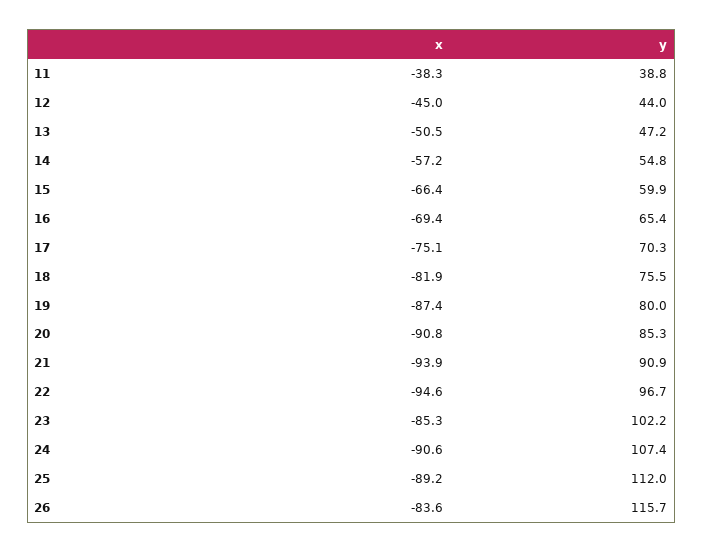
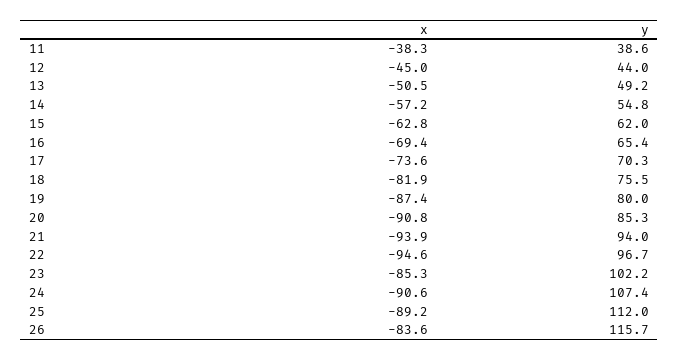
  {
    "x": {
      "11": -38.3,
      "12": -45,
      "13": -50.5,
      "14": -57.2,
-     "15": -66.4,
+     "15": -62.8,
      "16": -69.4,
-     "17": -75.1,
+     "17": -73.6,
      "18": -81.9,
      "19": -87.4,
      "20": -90.8,
      "21": -93.9,
      "22": -94.6,
      "23": -85.3,
      "24": -90.6,
      "25": -89.2,
      "26": -83.6
    },
    "y": {
-     "11": 38.8,
+     "11": 38.6,
      "12": 44,
-     "13": 47.2,
+     "13": 49.2,
      "14": 54.8,
-     "15": 59.9,
+     "15": 62,
      "16": 65.4,
      "17": 70.3,
      "18": 75.5,
      "19": 80,
      "20": 85.3,
-     "21": 90.9,
+     "21": 94,
      "22": 96.7,
      "23": 102.2,
      "24": 107.4,
      "25": 112,
      "26": 115.7
    }
  }

